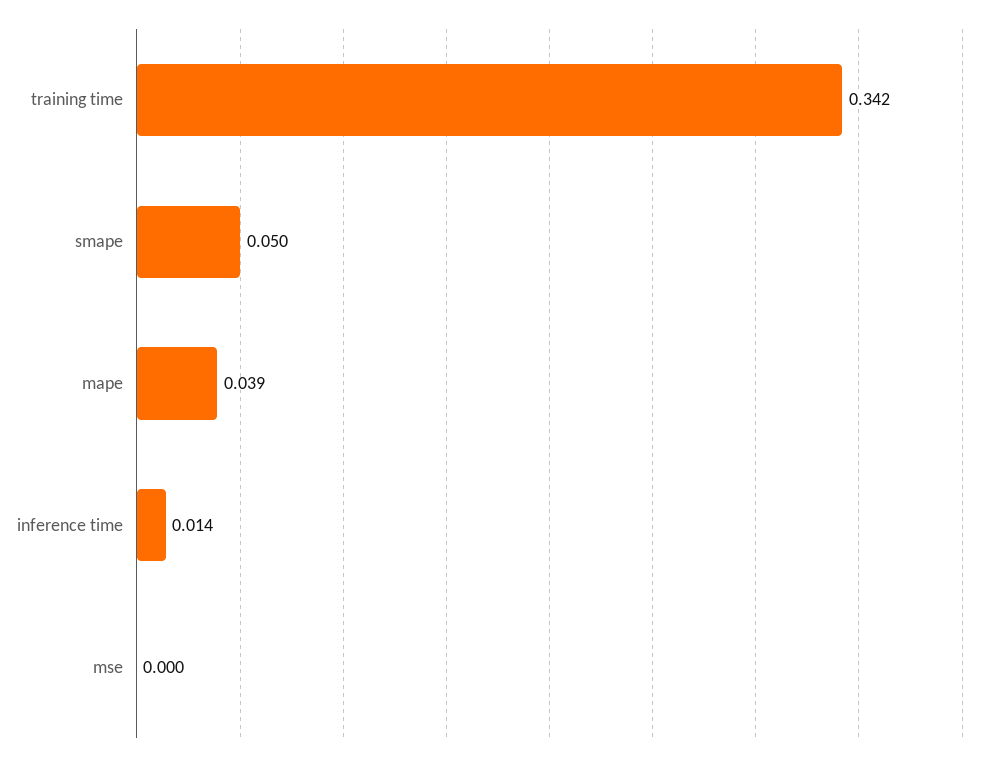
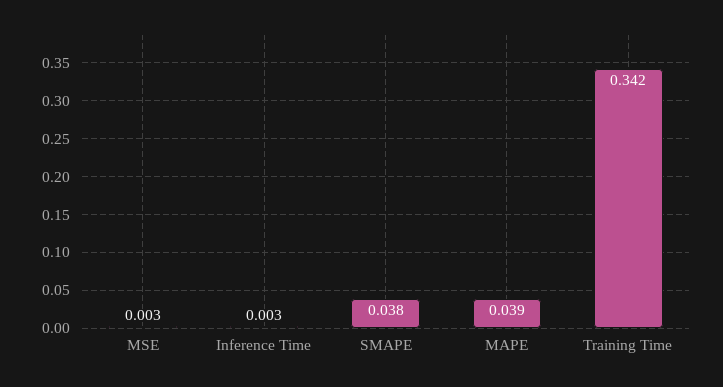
  {
    "training time": 0.342,
-   "smape": 0.05,
+   "smape": 0.038,
    "mape": 0.039,
-   "inference time": 0.014,
+   "inference time": 0.003,
-   "mse": 0
+   "mse": 0.003
  }

